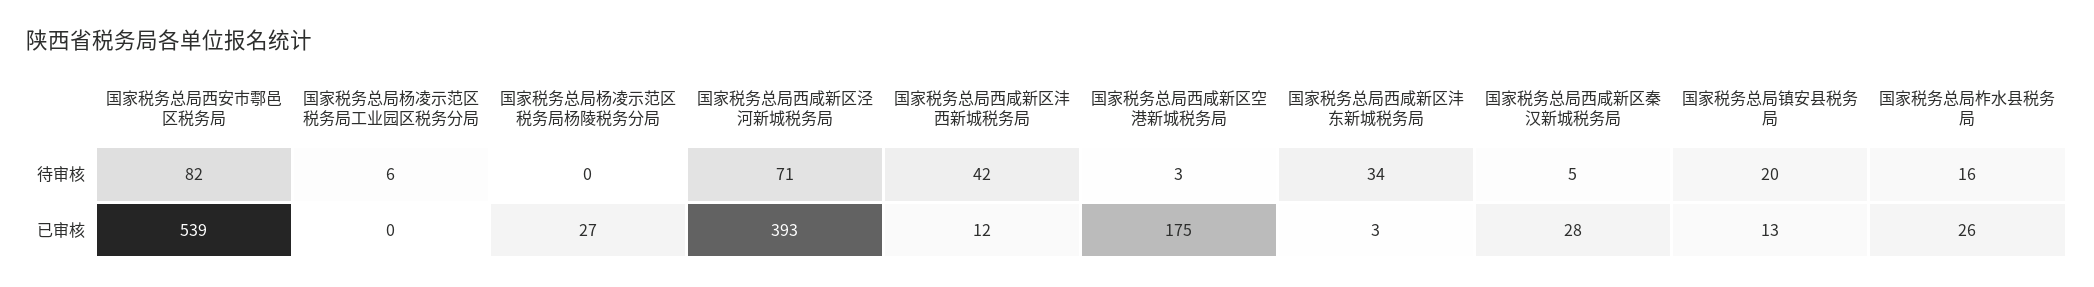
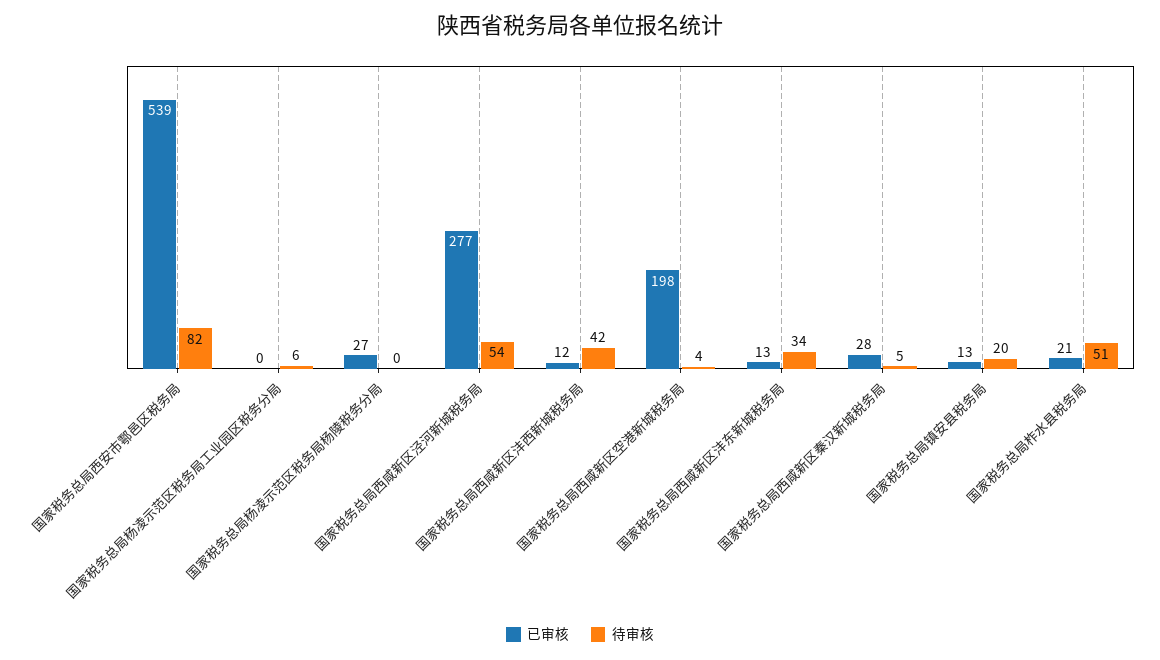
  {
    "待审核": {
      "国家税务总局西安市鄠邑区税务局": 82,
      "国家税务总局杨凌示范区税务局工业园区税务分局": 6,
      "国家税务总局杨凌示范区税务局杨陵税务分局": 0,
-     "国家税务总局西咸新区泾河新城税务局": 71,
+     "国家税务总局西咸新区泾河新城税务局": 54,
      "国家税务总局西咸新区沣西新城税务局": 42,
-     "国家税务总局西咸新区空港新城税务局": 3,
+     "国家税务总局西咸新区空港新城税务局": 4,
      "国家税务总局西咸新区沣东新城税务局": 34,
      "国家税务总局西咸新区秦汉新城税务局": 5,
      "国家税务总局镇安县税务局": 20,
-     "国家税务总局柞水县税务局": 16
+     "国家税务总局柞水县税务局": 51
    },
    "已审核": {
      "国家税务总局西安市鄠邑区税务局": 539,
      "国家税务总局杨凌示范区税务局工业园区税务分局": 0,
      "国家税务总局杨凌示范区税务局杨陵税务分局": 27,
-     "国家税务总局西咸新区泾河新城税务局": 393,
+     "国家税务总局西咸新区泾河新城税务局": 277,
      "国家税务总局西咸新区沣西新城税务局": 12,
-     "国家税务总局西咸新区空港新城税务局": 175,
+     "国家税务总局西咸新区空港新城税务局": 198,
-     "国家税务总局西咸新区沣东新城税务局": 3,
+     "国家税务总局西咸新区沣东新城税务局": 13,
      "国家税务总局西咸新区秦汉新城税务局": 28,
      "国家税务总局镇安县税务局": 13,
-     "国家税务总局柞水县税务局": 26
+     "国家税务总局柞水县税务局": 21
    }
  }

